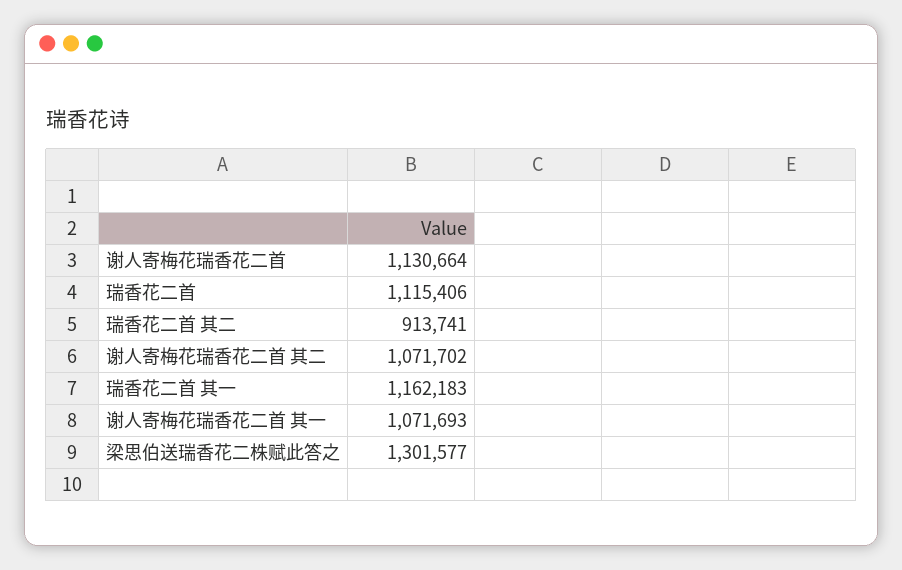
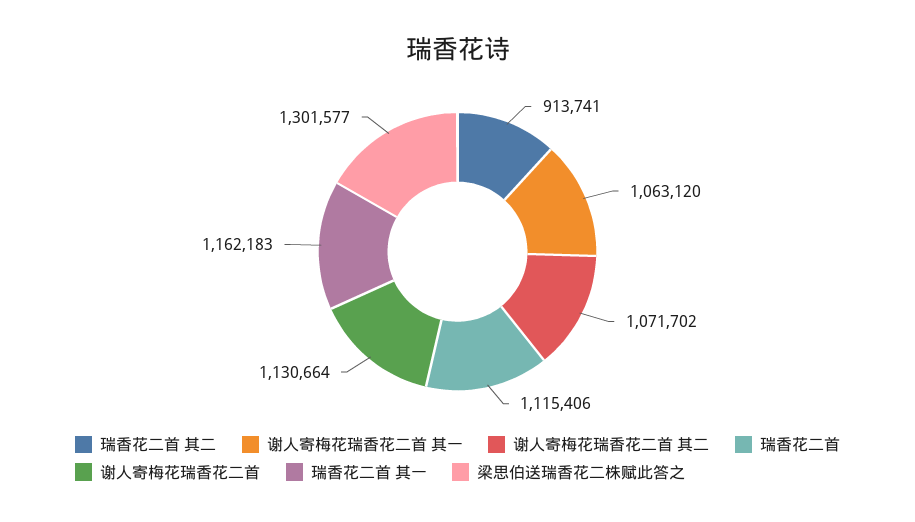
  {
    "谢人寄梅花瑞香花二首": 1130664,
    "瑞香花二首": 1115406,
    "瑞香花二首 其二": 913741,
    "谢人寄梅花瑞香花二首 其二": 1071702,
    "瑞香花二首 其一": 1162183,
-   "谢人寄梅花瑞香花二首 其一": 1071693,
+   "谢人寄梅花瑞香花二首 其一": 1063120,
    "梁思伯送瑞香花二株赋此答之": 1301577
  }

